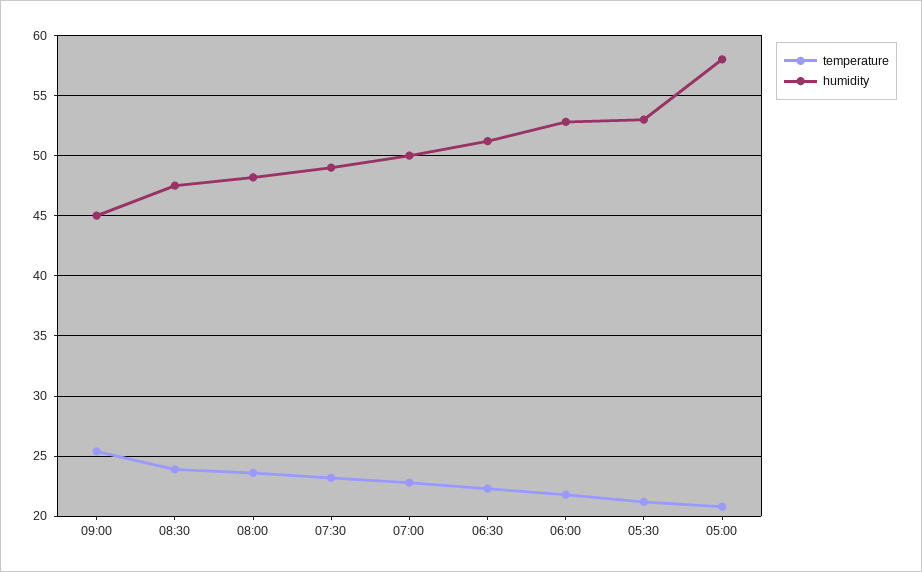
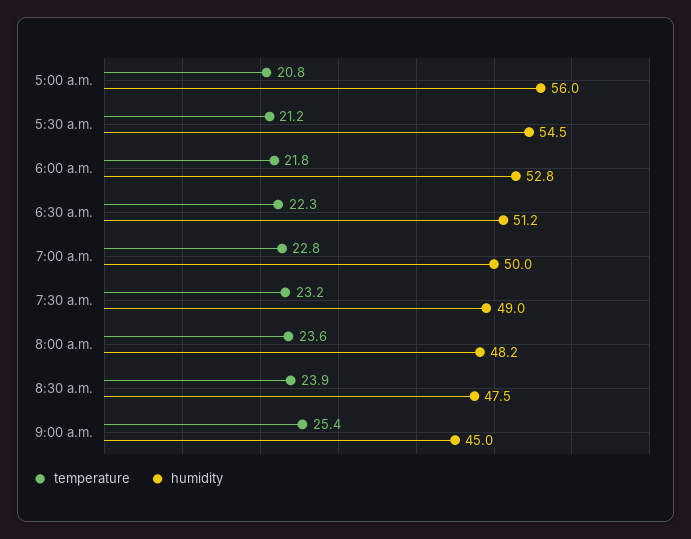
  {
    "temperature": {
      "09:00": 25.4,
      "08:30": 23.9,
      "08:00": 23.6,
      "07:30": 23.2,
      "07:00": 22.8,
      "06:30": 22.3,
      "06:00": 21.8,
      "05:30": 21.2,
      "05:00": 20.8
    },
    "humidity": {
      "09:00": 45,
      "08:30": 47.5,
      "08:00": 48.2,
      "07:30": 49,
      "07:00": 50,
      "06:30": 51.2,
      "06:00": 52.8,
-     "05:30": 53,
+     "05:30": 54.5,
-     "05:00": 58
+     "05:00": 56
    }
  }

